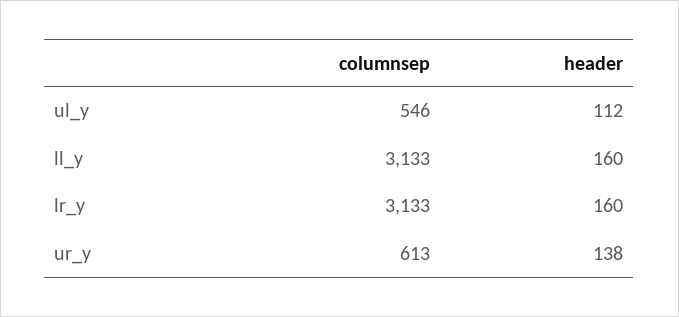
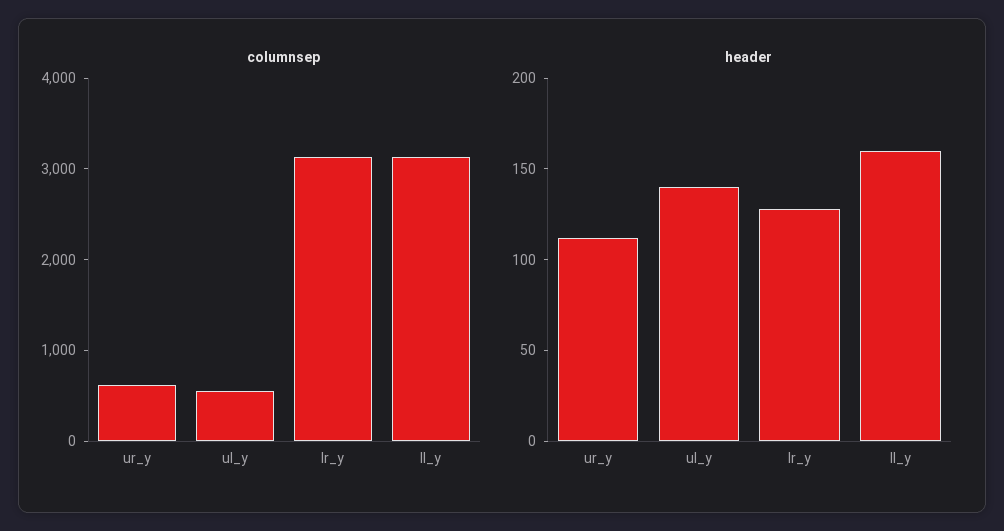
  {
    "columnsep": {
      "ul_y": 546,
      "ll_y": 3133,
      "lr_y": 3133,
      "ur_y": 613
    },
    "header": {
-     "ul_y": 112,
+     "ul_y": 140,
      "ll_y": 160,
-     "lr_y": 160,
+     "lr_y": 130,
-     "ur_y": 138
+     "ur_y": 110
    }
  }

